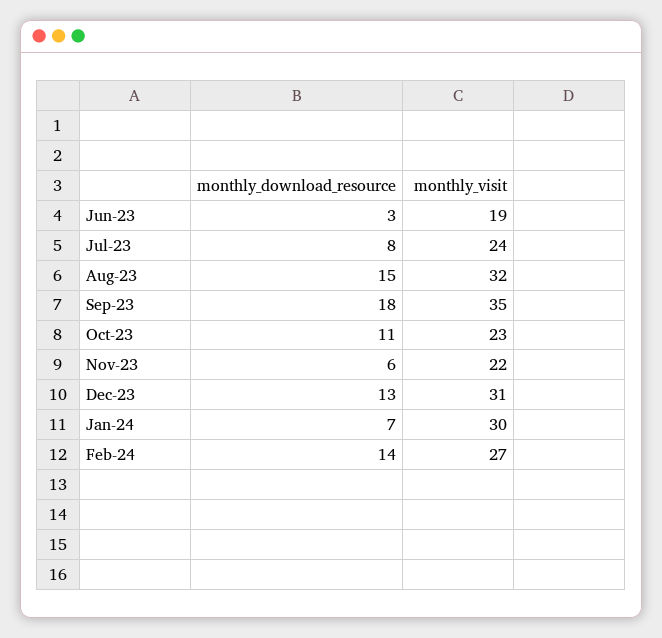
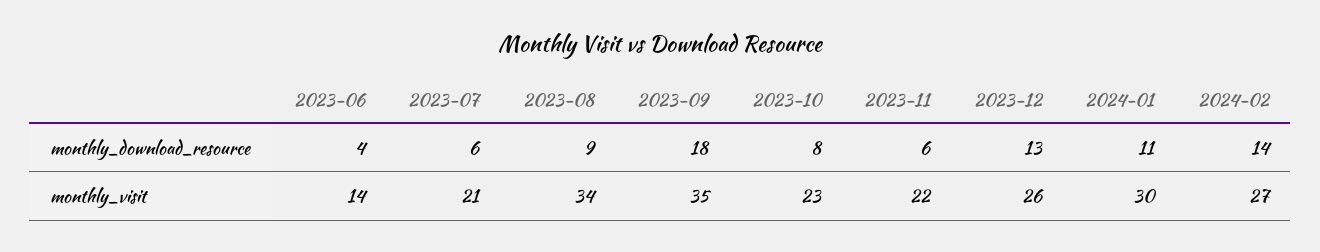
  {
    "monthly_download_resource": {
-     "Jun-23": 3,
+     "Jun-23": 4,
-     "Jul-23": 8,
+     "Jul-23": 6,
-     "Aug-23": 15,
+     "Aug-23": 9,
      "Sep-23": 18,
-     "Oct-23": 11,
+     "Oct-23": 8,
      "Nov-23": 6,
      "Dec-23": 13,
-     "Jan-24": 7,
+     "Jan-24": 11,
      "Feb-24": 14
    },
    "monthly_visit": {
-     "Jun-23": 19,
+     "Jun-23": 14,
-     "Jul-23": 24,
+     "Jul-23": 21,
-     "Aug-23": 32,
+     "Aug-23": 34,
      "Sep-23": 35,
      "Oct-23": 23,
      "Nov-23": 22,
-     "Dec-23": 31,
+     "Dec-23": 26,
      "Jan-24": 30,
      "Feb-24": 27
    }
  }

